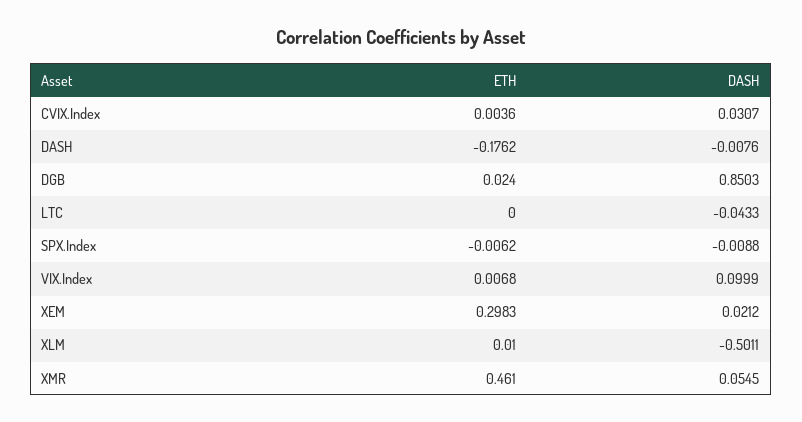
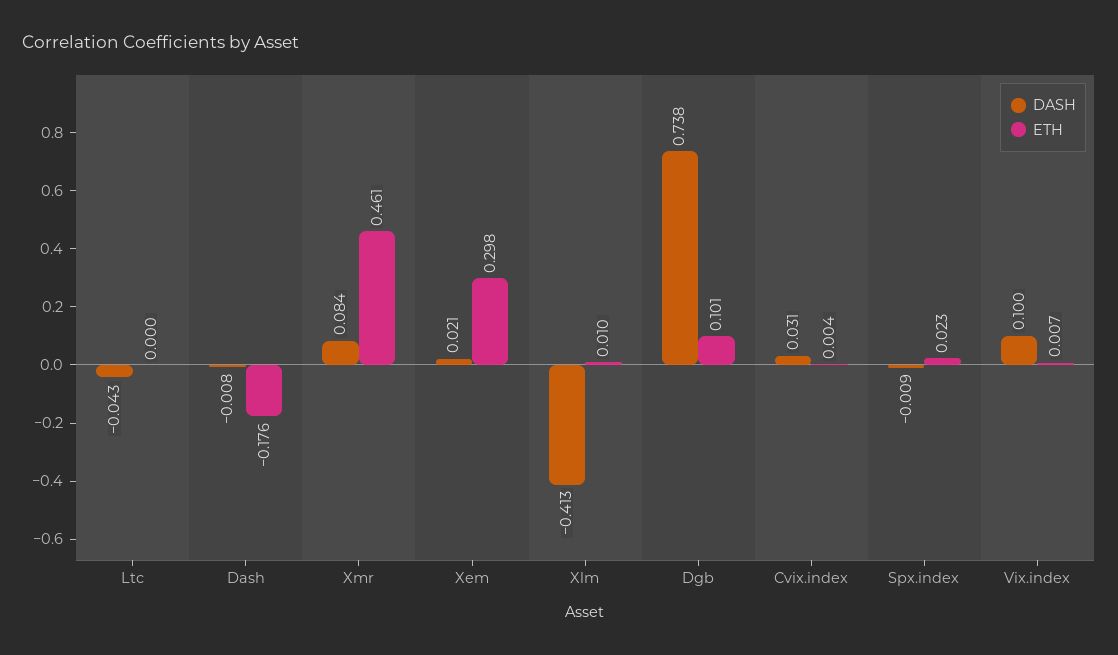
  {
    "ETH": {
      "CVIX.Index": 0.0036,
      "DASH": -0.1762,
-     "DGB": 0.024,
+     "DGB": 0.101,
      "LTC": 0,
-     "SPX.Index": -0.0062,
+     "SPX.Index": 0.023,
      "VIX.Index": 0.0068,
      "XEM": 0.2983,
      "XLM": 0.01,
      "XMR": 0.461
    },
    "DASH": {
      "CVIX.Index": 0.0307,
      "DASH": -0.0076,
-     "DGB": 0.8503,
+     "DGB": 0.738,
      "LTC": -0.0433,
      "SPX.Index": -0.0088,
      "VIX.Index": 0.0999,
      "XEM": 0.0212,
-     "XLM": -0.5011,
+     "XLM": -0.413,
-     "XMR": 0.0545
+     "XMR": 0.084
    }
  }

